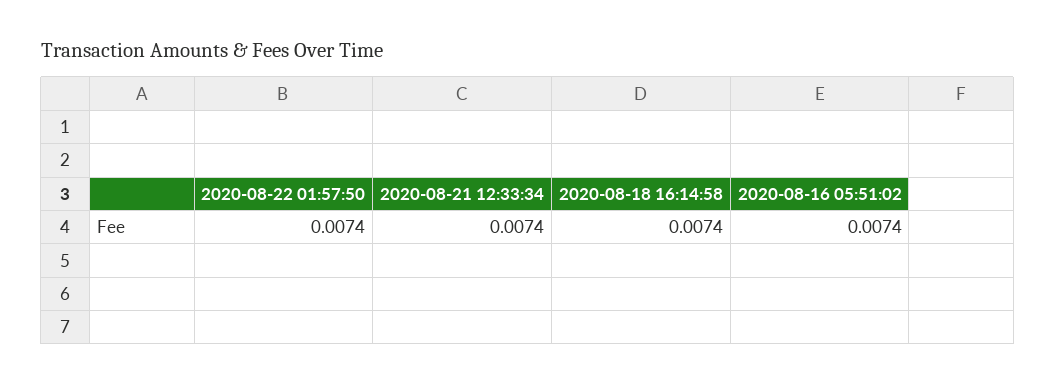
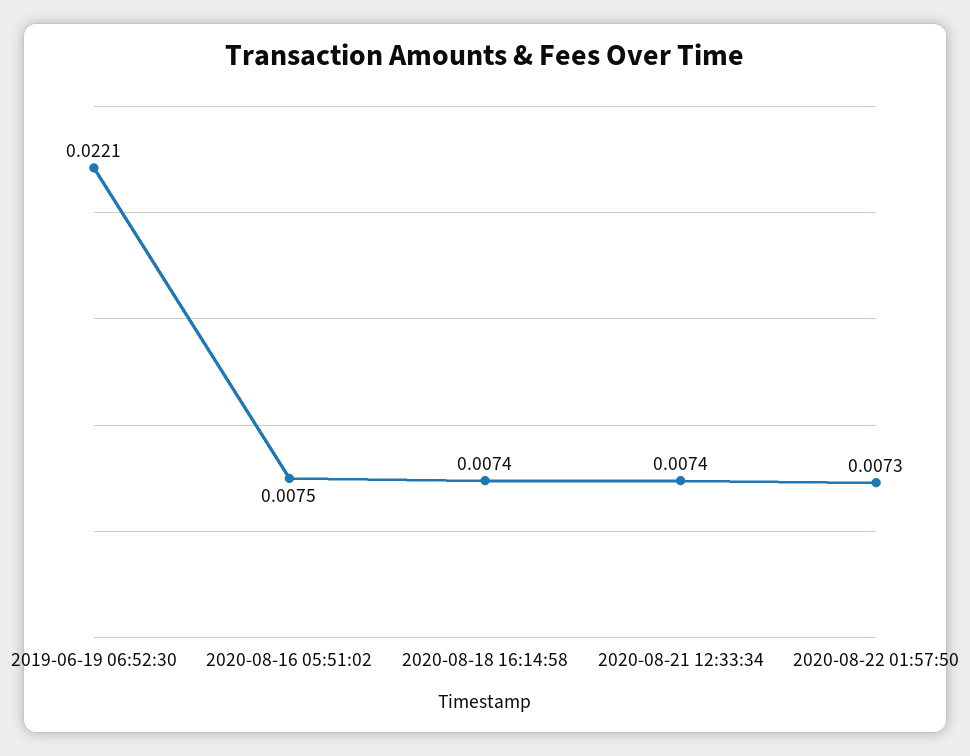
  {
-   "2020-08-22 01:57:50": 0.0074,
+   "2020-08-22 01:57:50": 0.0073,
    "2020-08-21 12:33:34": 0.0074,
    "2020-08-18 16:14:58": 0.0074,
-   "2020-08-16 05:51:02": 0.0074
+   "2020-08-16 05:51:02": 0.0075,
+   "2019-06-19 06:52:30": 0.0221
  }

